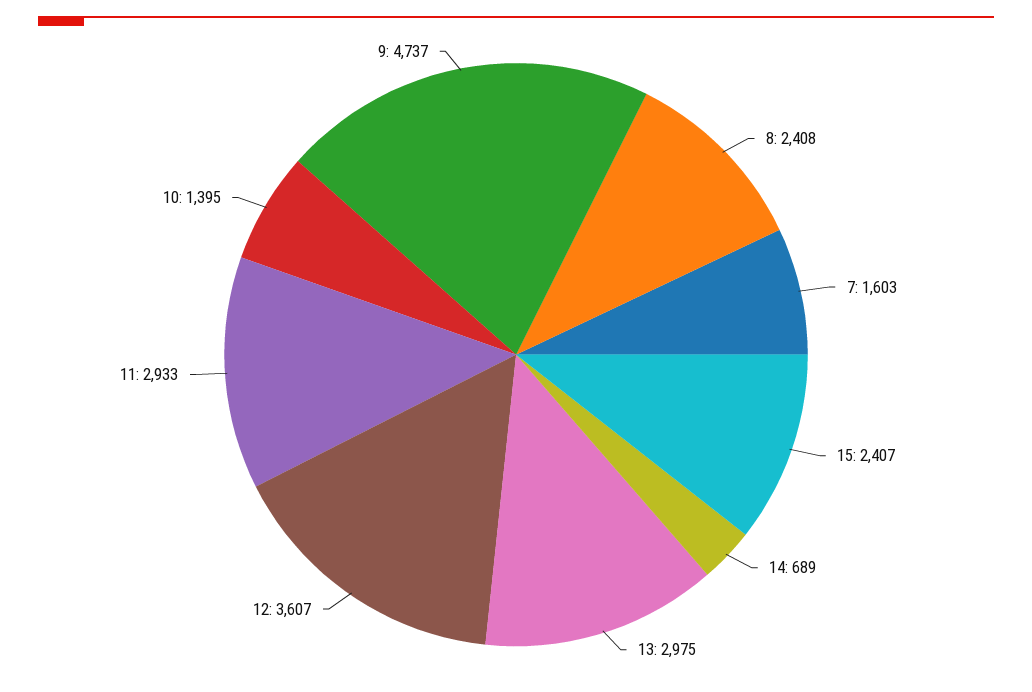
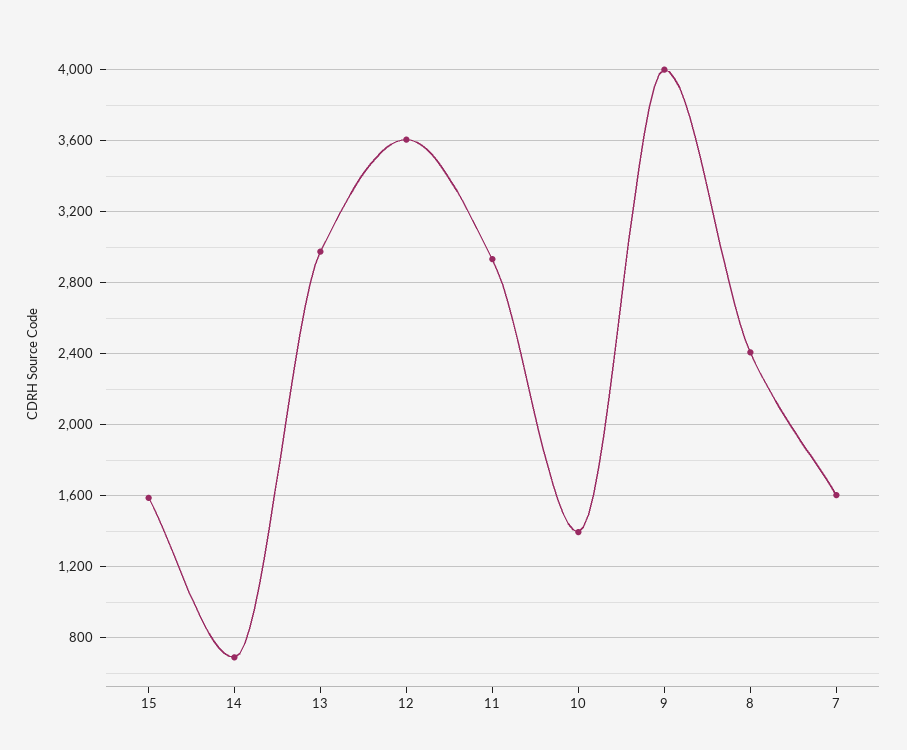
  {
    "8": 2408,
    "7": 1603,
-   "15": 2407,
+   "15": 1600,
    "14": 689,
    "13": 2975,
    "12": 3607,
    "11": 2933,
    "10": 1395,
-   "9": 4737
+   "9": 4000
  }

